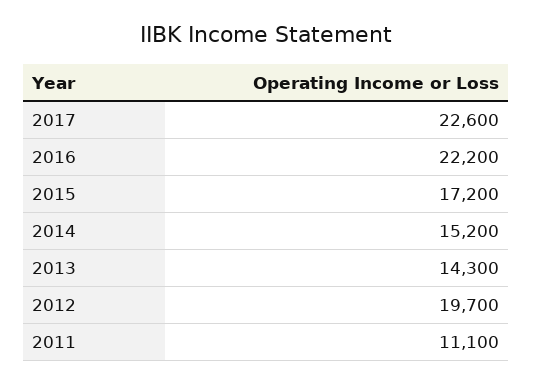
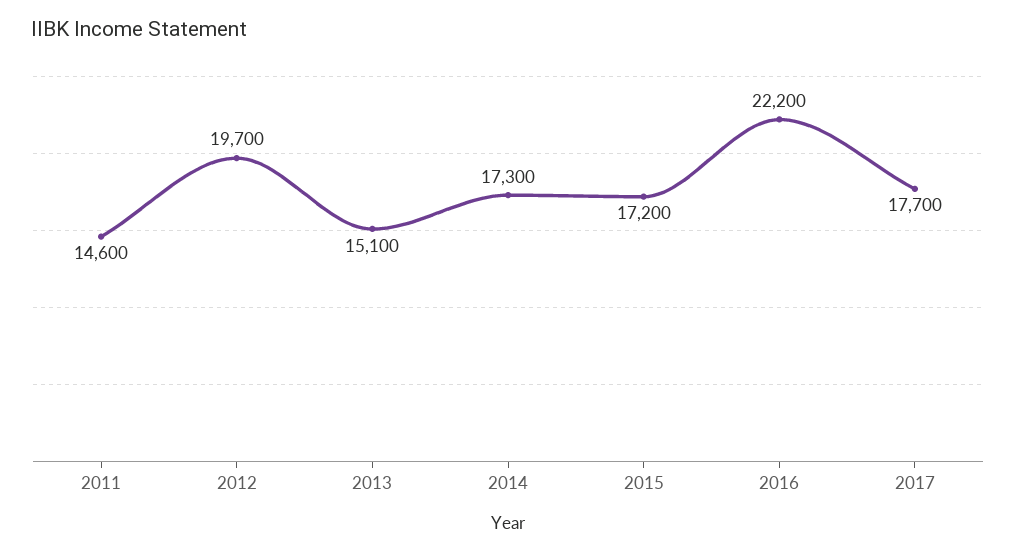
  {
-   "2017": 22600,
+   "2017": 17700,
    "2016": 22200,
    "2015": 17200,
-   "2014": 15200,
+   "2014": 17300,
-   "2013": 14300,
+   "2013": 15100,
    "2012": 19700,
-   "2011": 11100
+   "2011": 14600
  }

